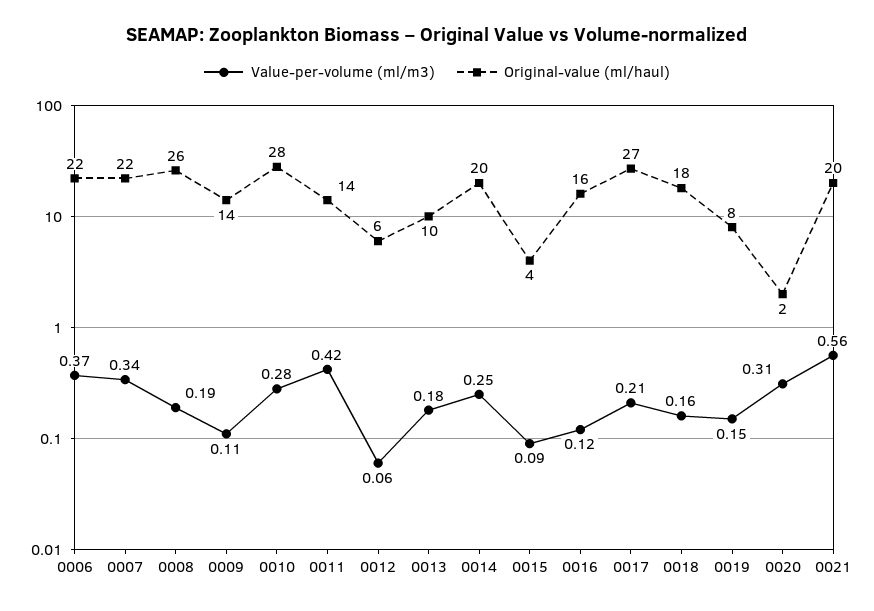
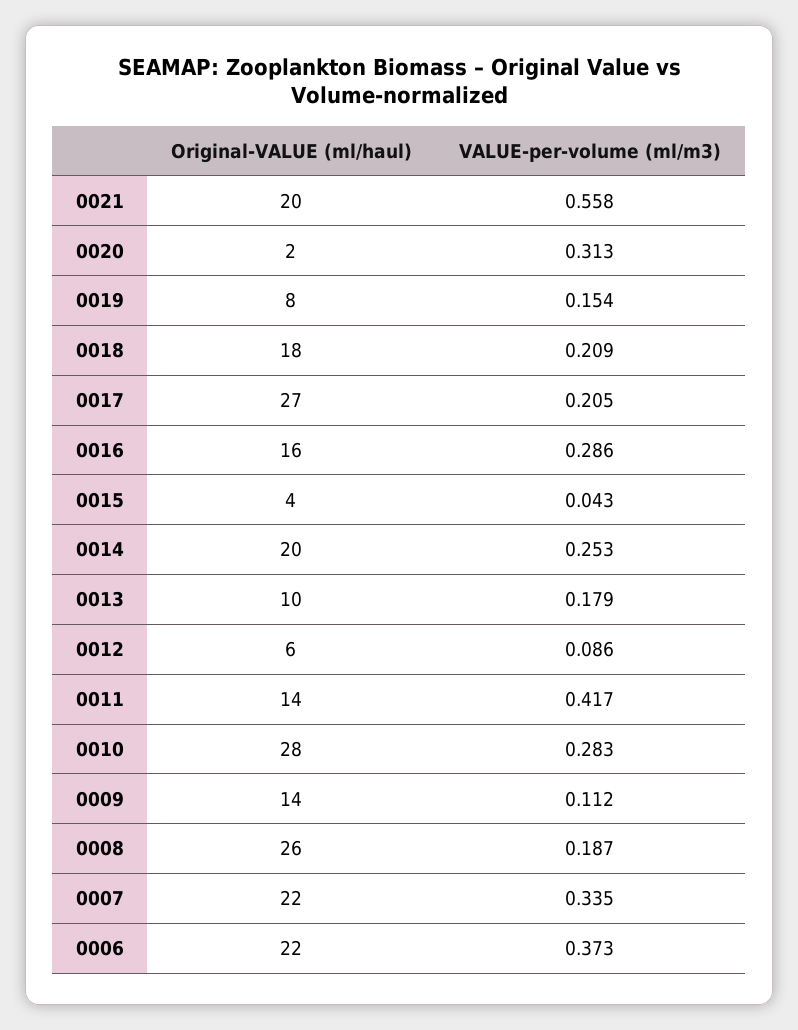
  {
    "Value-per-volume (ml/m3)": {
      "0006": 0.373,
      "0007": 0.335,
      "0008": 0.187,
      "0009": 0.112,
      "0010": 0.283,
      "0011": 0.417,
-     "0012": 0.06,
+     "0012": 0.086,
      "0013": 0.179,
      "0014": 0.253,
-     "0015": 0.09,
+     "0015": 0.043,
-     "0016": 0.12,
+     "0016": 0.286,
      "0017": 0.205,
-     "0018": 0.16,
+     "0018": 0.209,
      "0019": 0.154,
      "0020": 0.313,
      "0021": 0.558
    },
    "Original-value (ml/haul)": {
      "0006": 22,
      "0007": 22,
      "0008": 26,
      "0009": 14,
      "0010": 28,
      "0011": 14,
      "0012": 6,
      "0013": 10,
      "0014": 20,
      "0015": 4,
      "0016": 16,
      "0017": 27,
      "0018": 18,
      "0019": 8,
      "0020": 2,
      "0021": 20
    }
  }

